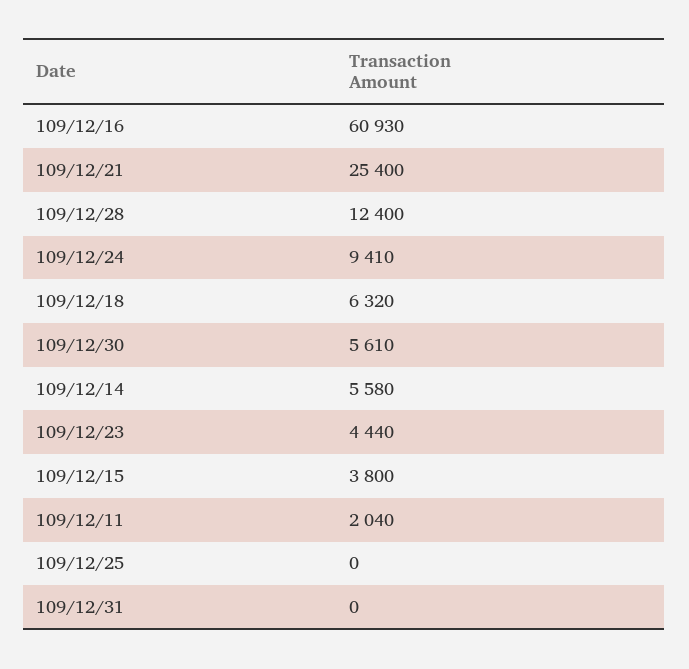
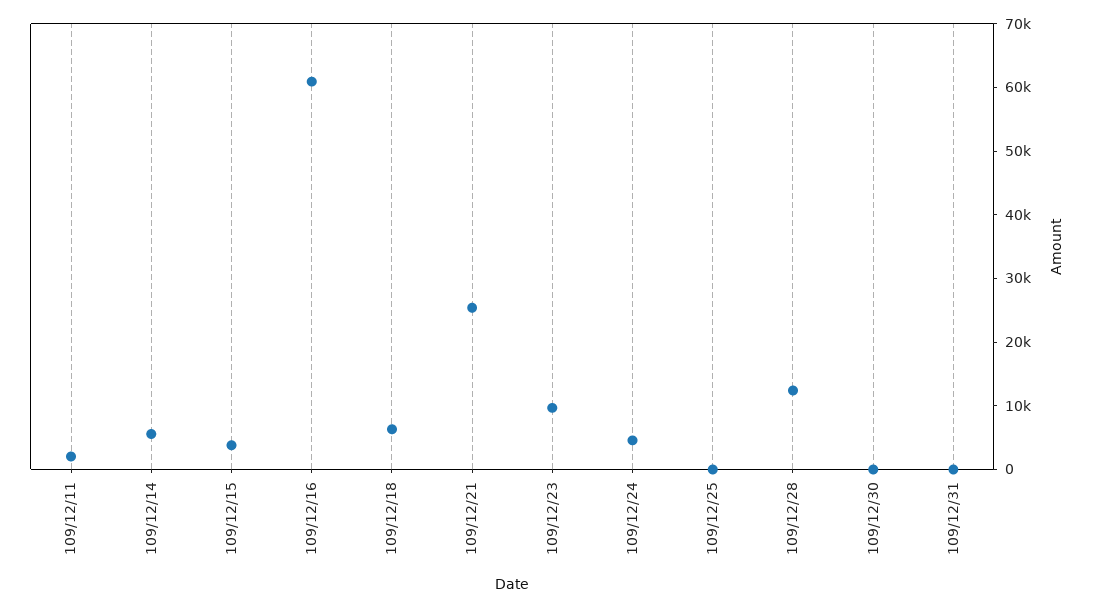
  {
    "109/12/16": 60930,
    "109/12/21": 25400,
    "109/12/28": 12400,
-   "109/12/24": 9410,
+   "109/12/24": 4000,
    "109/12/18": 6320,
-   "109/12/30": 5610,
+   "109/12/30": 0,
    "109/12/14": 5580,
-   "109/12/23": 4440,
+   "109/12/23": 10000,
    "109/12/15": 3800,
    "109/12/11": 2040,
    "109/12/25": 0,
    "109/12/31": 0
  }

